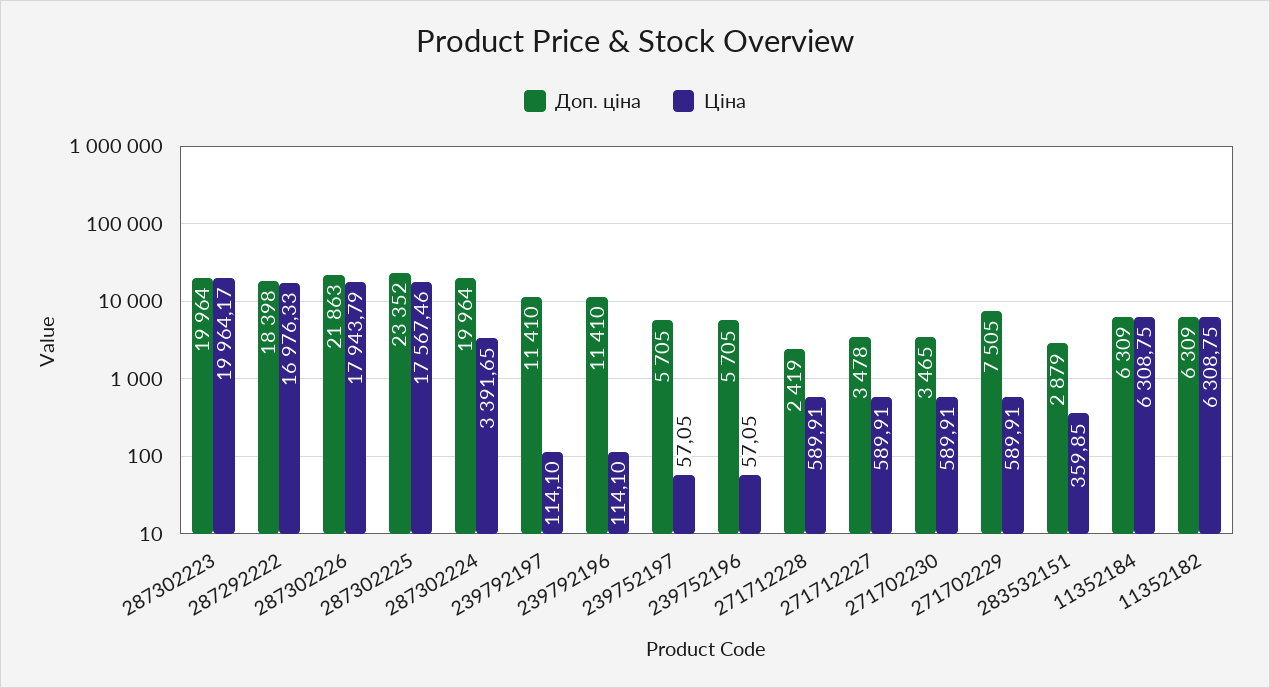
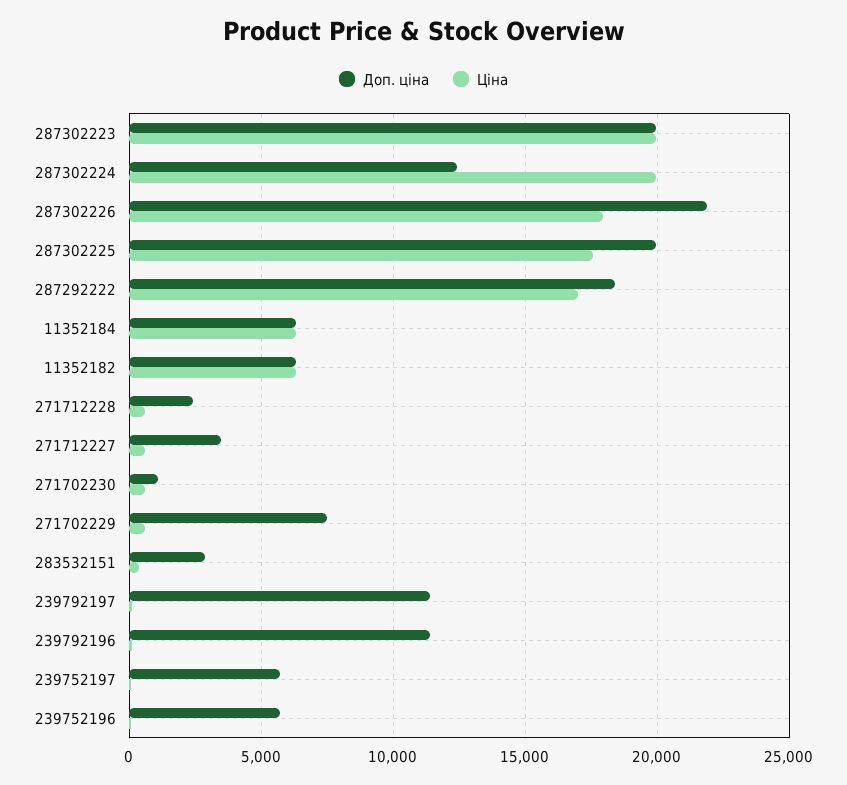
  {
    "Доп. ціна": {
      "287302223": 19964,
      "287292222": 18398,
      "287302226": 21863,
-     "287302225": 23352,
+     "287302225": 20000,
-     "287302224": 19964,
+     "287302224": 12500,
      "239792197": 11410,
      "239792196": 11410,
      "239752197": 5705,
      "239752196": 5705,
      "271712228": 2419,
      "271712227": 3478,
-     "271702230": 3465,
+     "271702230": 1000,
      "271702229": 7505,
      "283532151": 2879,
      "11352184": 6309,
      "11352182": 6309
    },
    "Ціна": {
      "287302223": 19964.17,
      "287292222": 16976.33,
      "287302226": 17943.79,
      "287302225": 17567.46,
-     "287302224": 3391.65,
+     "287302224": 20000,
      "239792197": 114.1,
      "239792196": 114.1,
      "239752197": 57.05,
      "239752196": 57.05,
      "271712228": 589.91,
      "271712227": 589.91,
      "271702230": 589.91,
      "271702229": 589.91,
      "283532151": 359.85,
      "11352184": 6308.75,
      "11352182": 6308.75
    }
  }

